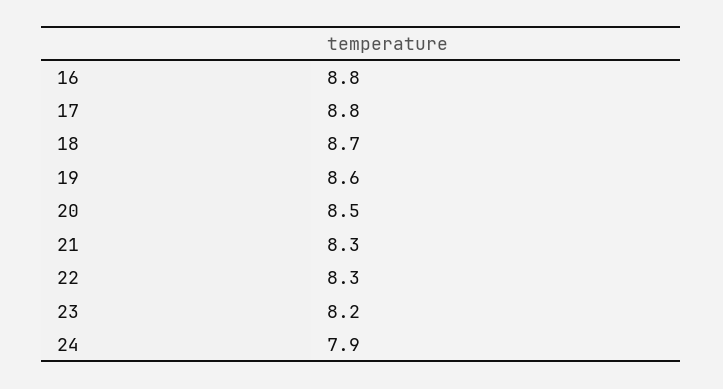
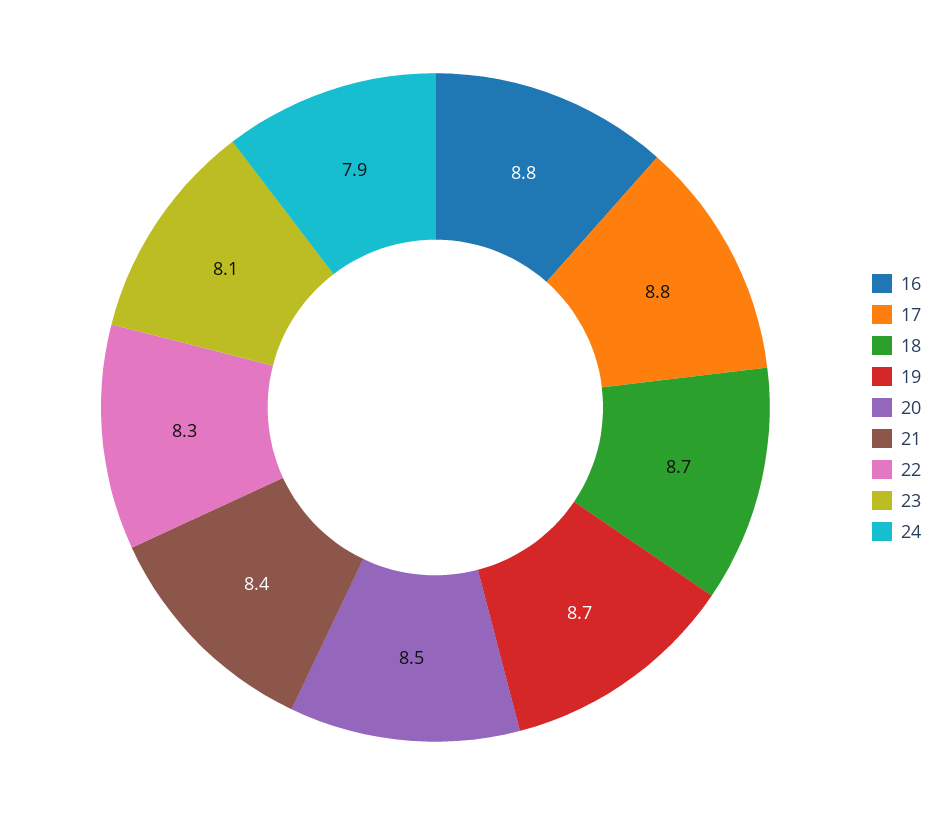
  {
    "16": 8.8,
    "17": 8.8,
    "18": 8.7,
-   "19": 8.6,
+   "19": 8.7,
    "20": 8.5,
-   "21": 8.3,
+   "21": 8.4,
    "22": 8.3,
-   "23": 8.2,
+   "23": 8.1,
    "24": 7.9
  }

